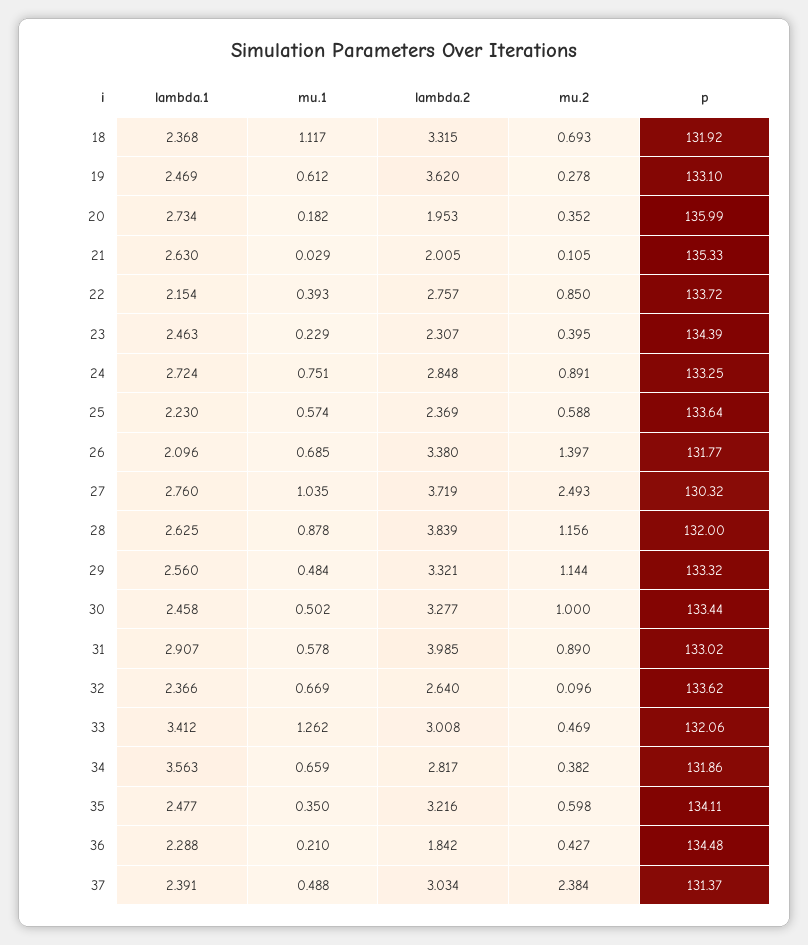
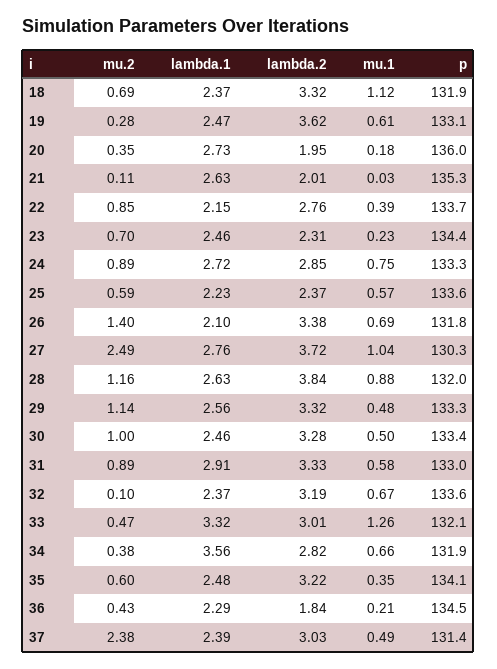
  {
    "lambda.1": {
      "18": 2.368,
      "19": 2.469,
      "20": 2.734,
      "21": 2.63,
      "22": 2.154,
      "23": 2.463,
      "24": 2.724,
      "25": 2.23,
      "26": 2.096,
      "27": 2.76,
      "28": 2.625,
      "29": 2.56,
      "30": 2.458,
      "31": 2.907,
      "32": 2.366,
-     "33": 3.412,
+     "33": 3.32,
      "34": 3.563,
      "35": 2.477,
      "36": 2.288,
      "37": 2.391
    },
    "mu.1": {
      "18": 1.117,
      "19": 0.612,
      "20": 0.182,
      "21": 0.029,
      "22": 0.393,
      "23": 0.229,
      "24": 0.751,
      "25": 0.574,
      "26": 0.685,
      "27": 1.035,
      "28": 0.878,
      "29": 0.484,
      "30": 0.502,
      "31": 0.578,
      "32": 0.669,
      "33": 1.262,
      "34": 0.659,
      "35": 0.35,
      "36": 0.21,
      "37": 0.488
    },
    "lambda.2": {
      "18": 3.315,
      "19": 3.62,
      "20": 1.953,
      "21": 2.005,
      "22": 2.757,
      "23": 2.307,
      "24": 2.848,
      "25": 2.369,
      "26": 3.38,
      "27": 3.719,
      "28": 3.839,
      "29": 3.321,
      "30": 3.277,
-     "31": 3.985,
+     "31": 3.33,
-     "32": 2.64,
+     "32": 3.19,
      "33": 3.008,
      "34": 2.817,
      "35": 3.216,
      "36": 1.842,
      "37": 3.034
    },
    "mu.2": {
      "18": 0.693,
      "19": 0.278,
      "20": 0.352,
      "21": 0.105,
      "22": 0.85,
-     "23": 0.395,
+     "23": 0.7,
      "24": 0.891,
      "25": 0.588,
      "26": 1.397,
      "27": 2.493,
      "28": 1.156,
      "29": 1.144,
      "30": 1,
      "31": 0.89,
      "32": 0.096,
      "33": 0.469,
      "34": 0.382,
      "35": 0.598,
      "36": 0.427,
      "37": 2.384
    },
    "p": {
      "18": 131.92,
      "19": 133.1,
      "20": 135.99,
      "21": 135.33,
      "22": 133.72,
      "23": 134.39,
      "24": 133.25,
      "25": 133.64,
      "26": 131.77,
      "27": 130.32,
      "28": 132,
      "29": 133.32,
      "30": 133.44,
      "31": 133.02,
      "32": 133.62,
      "33": 132.06,
      "34": 131.86,
      "35": 134.11,
      "36": 134.48,
      "37": 131.37
    }
  }

